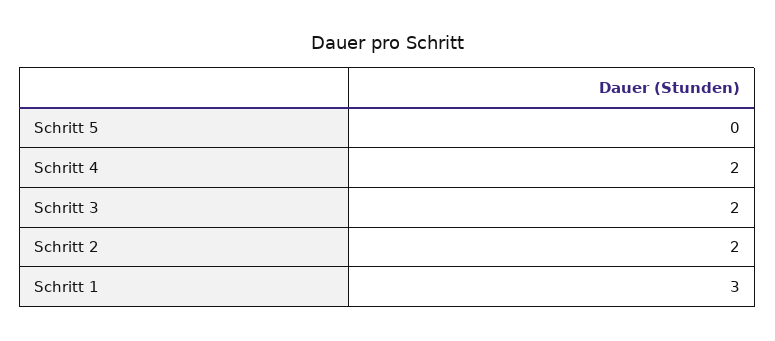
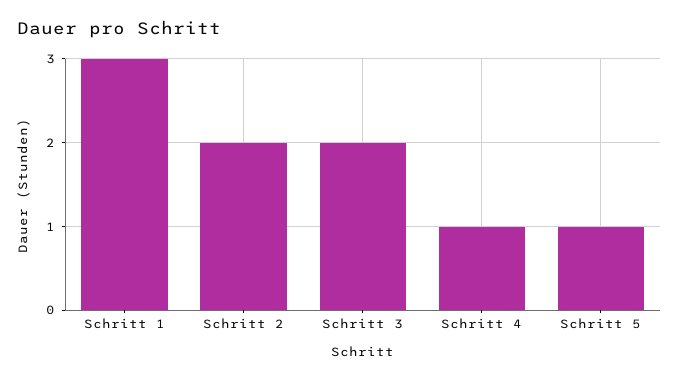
  {
-   "Schritt 5": 0,
+   "Schritt 5": 1,
-   "Schritt 4": 2,
+   "Schritt 4": 1,
    "Schritt 3": 2,
    "Schritt 2": 2,
    "Schritt 1": 3
  }

